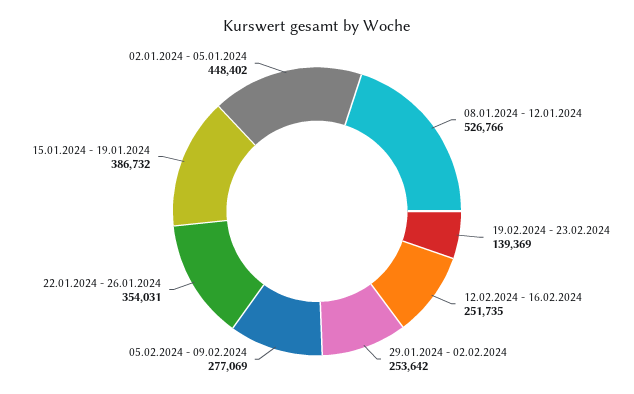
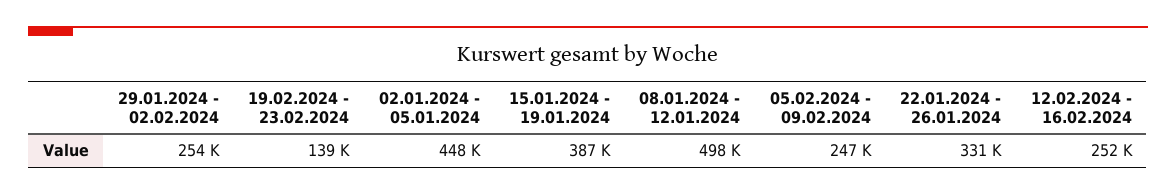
  {
-   "08.01.2024 - 12.01.2024": 526766,
+   "08.01.2024 - 12.01.2024": 498000,
    "19.02.2024 - 23.02.2024": 139369,
    "12.02.2024 - 16.02.2024": 251735,
    "29.01.2024 - 02.02.2024": 253642,
-   "05.02.2024 - 09.02.2024": 277069,
+   "05.02.2024 - 09.02.2024": 247000,
-   "22.01.2024 - 26.01.2024": 354031,
+   "22.01.2024 - 26.01.2024": 331000,
    "15.01.2024 - 19.01.2024": 386732,
    "02.01.2024 - 05.01.2024": 448402
  }

